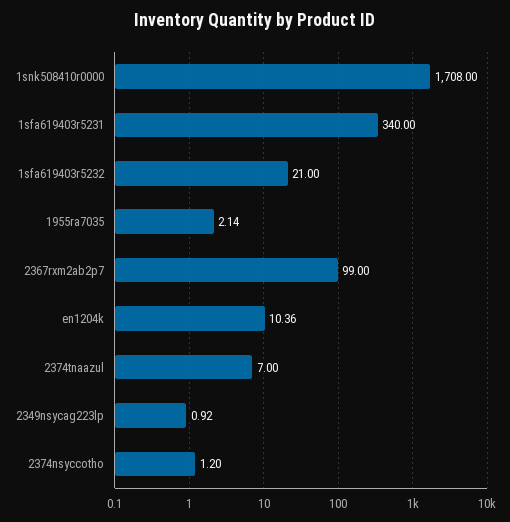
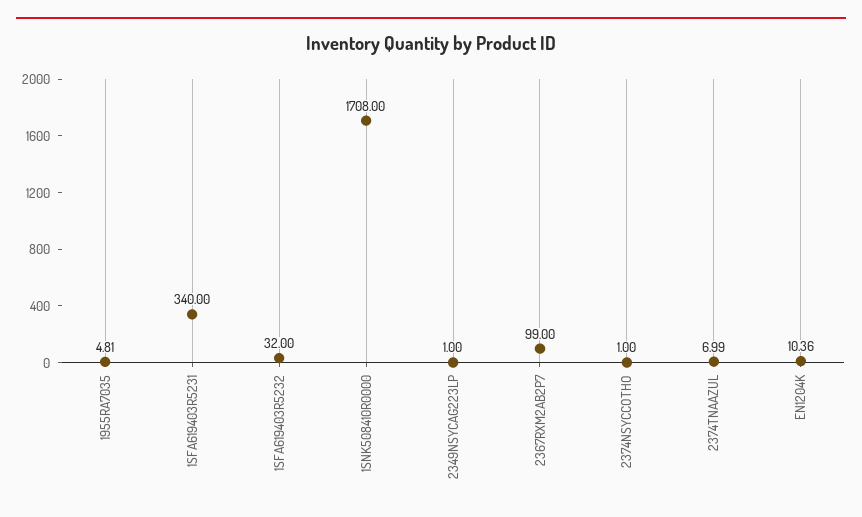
  {
    "1snk508410r0000": 1708,
    "1sfa619403r5231": 340,
-   "1sfa619403r5232": 21,
+   "1sfa619403r5232": 32,
-   "1955ra7035": 2.14,
+   "1955ra7035": 4.81,
    "2367rxm2ab2p7": 99,
    "en1204k": 10.36,
-   "2374tnaazul": 7,
+   "2374tnaazul": 6.99,
-   "2349nsycag223lp": 0.92,
+   "2349nsycag223lp": 1,
-   "2374nsyccotho": 1.2
+   "2374nsyccotho": 1
  }

